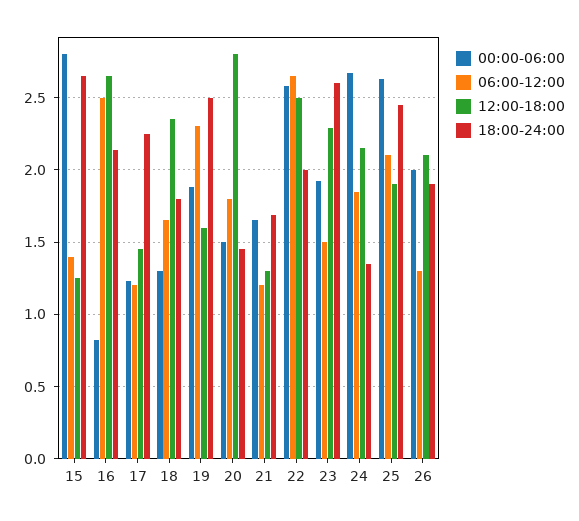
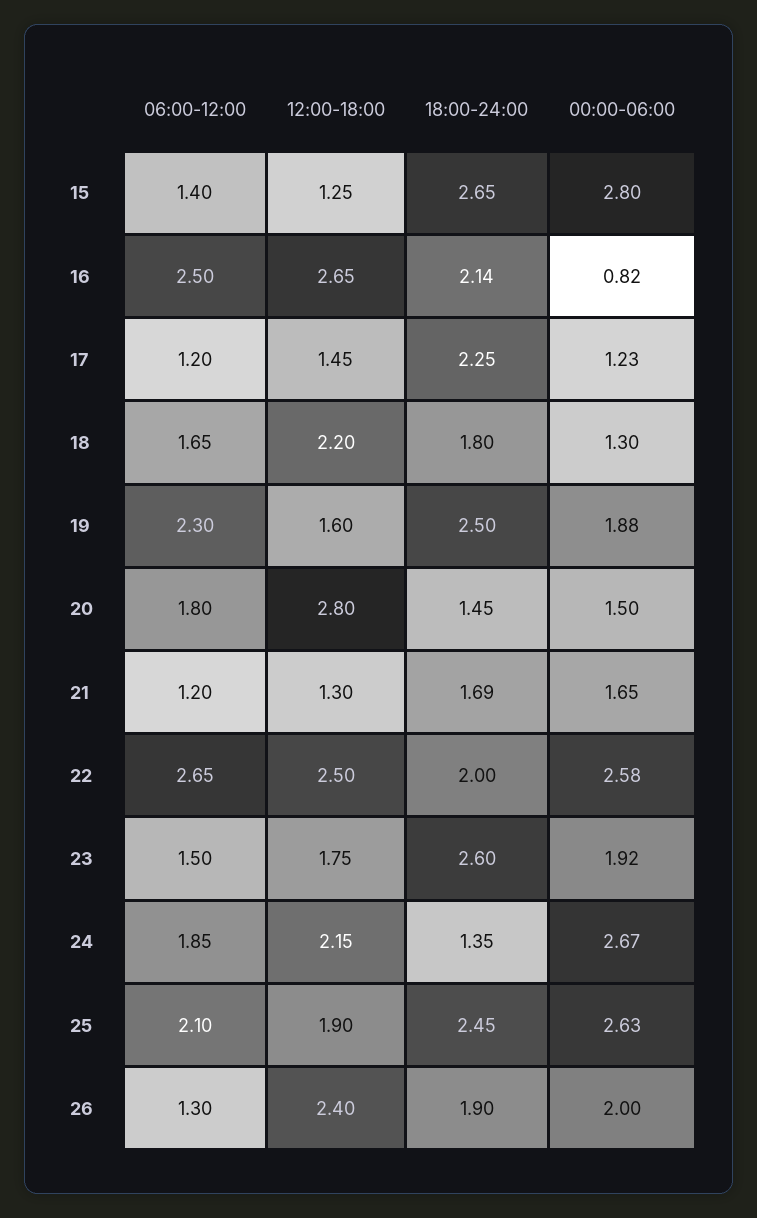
  {
    "00:00-06:00": {
      "15": 2.8,
      "16": 0.82,
      "17": 1.23,
      "18": 1.3,
      "19": 1.88,
      "20": 1.5,
      "21": 1.65,
      "22": 2.58,
      "23": 1.92,
      "24": 2.67,
      "25": 2.63,
      "26": 2
    },
    "06:00-12:00": {
      "15": 1.4,
      "16": 2.5,
      "17": 1.2,
      "18": 1.65,
      "19": 2.3,
      "20": 1.8,
      "21": 1.2,
      "22": 2.65,
      "23": 1.5,
      "24": 1.85,
      "25": 2.1,
      "26": 1.3
    },
    "12:00-18:00": {
      "15": 1.25,
      "16": 2.65,
      "17": 1.45,
-     "18": 2.35,
+     "18": 2.2,
      "19": 1.6,
      "20": 2.8,
      "21": 1.3,
      "22": 2.5,
-     "23": 2.3,
+     "23": 1.75,
      "24": 2.15,
      "25": 1.9,
-     "26": 2.1
+     "26": 2.4
    },
    "18:00-24:00": {
      "15": 2.65,
      "16": 2.14,
      "17": 2.25,
      "18": 1.8,
      "19": 2.5,
      "20": 1.45,
      "21": 1.69,
      "22": 2,
      "23": 2.6,
      "24": 1.35,
      "25": 2.45,
      "26": 1.9
    }
  }

